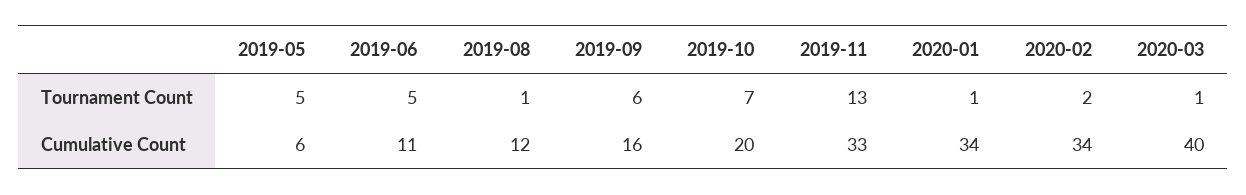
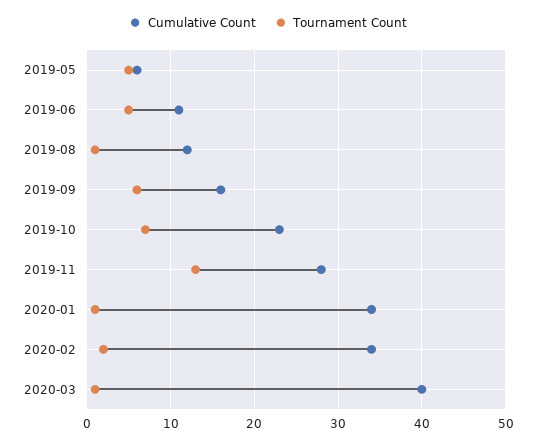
  {
    "Tournament Count": {
      "2019-05": 5,
      "2019-06": 5,
      "2019-08": 1,
      "2019-09": 6,
      "2019-10": 7,
      "2019-11": 13,
      "2020-01": 1,
      "2020-02": 2,
      "2020-03": 1
    },
    "Cumulative Count": {
      "2019-05": 6,
      "2019-06": 11,
      "2019-08": 12,
      "2019-09": 16,
-     "2019-10": 20,
+     "2019-10": 23,
-     "2019-11": 33,
+     "2019-11": 28,
      "2020-01": 34,
      "2020-02": 34,
      "2020-03": 40
    }
  }

